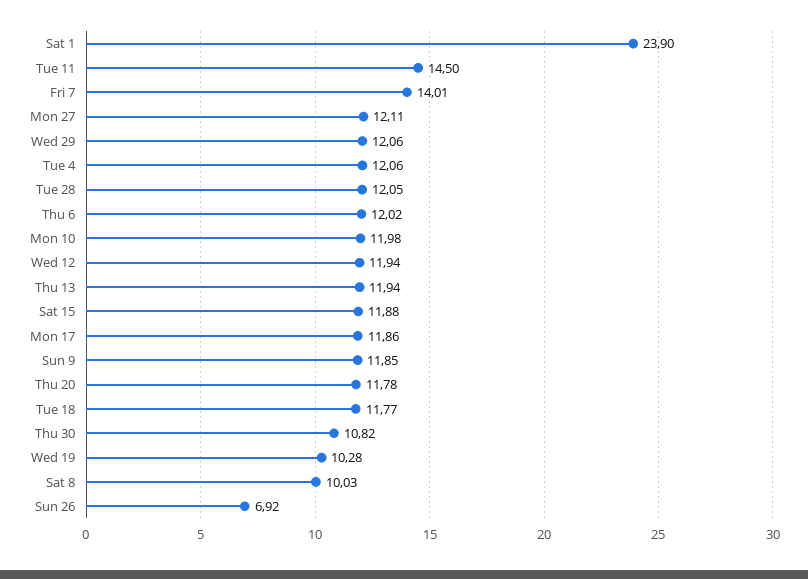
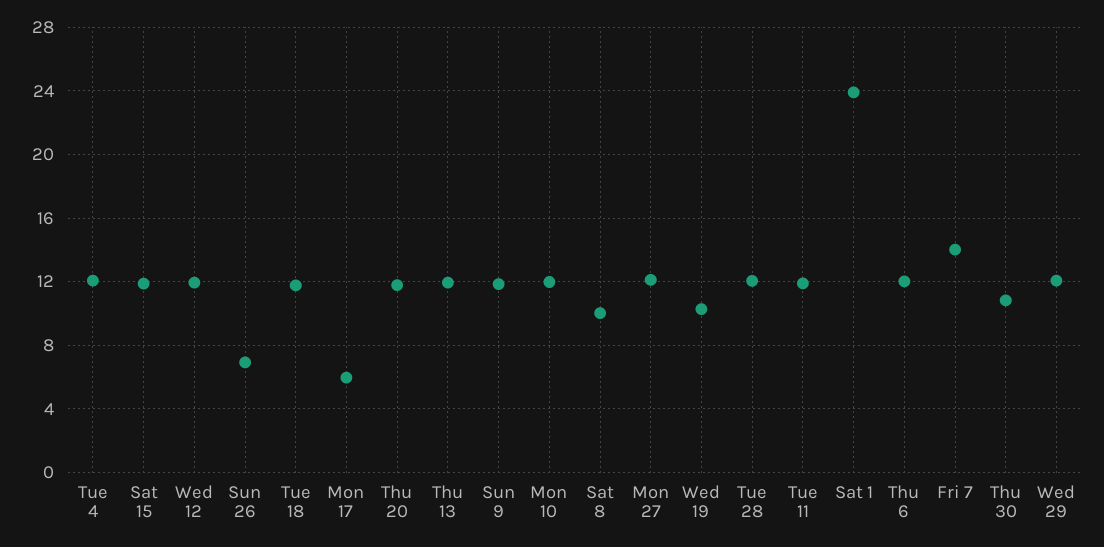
  {
    "Sat 1": 23.9,
-   "Tue 11": 14.5,
+   "Tue 11": 12,
    "Fri 7": 14.01,
    "Mon 27": 12.11,
    "Wed 29": 12.06,
    "Tue 4": 12.06,
    "Tue 28": 12.05,
    "Thu 6": 12.02,
    "Mon 10": 11.98,
    "Wed 12": 11.94,
    "Thu 13": 11.94,
    "Sat 15": 11.88,
-   "Mon 17": 11.86,
+   "Mon 17": 6,
    "Sun 9": 11.85,
    "Thu 20": 11.78,
    "Tue 18": 11.77,
    "Thu 30": 10.82,
    "Wed 19": 10.28,
    "Sat 8": 10.03,
    "Sun 26": 6.92
  }

